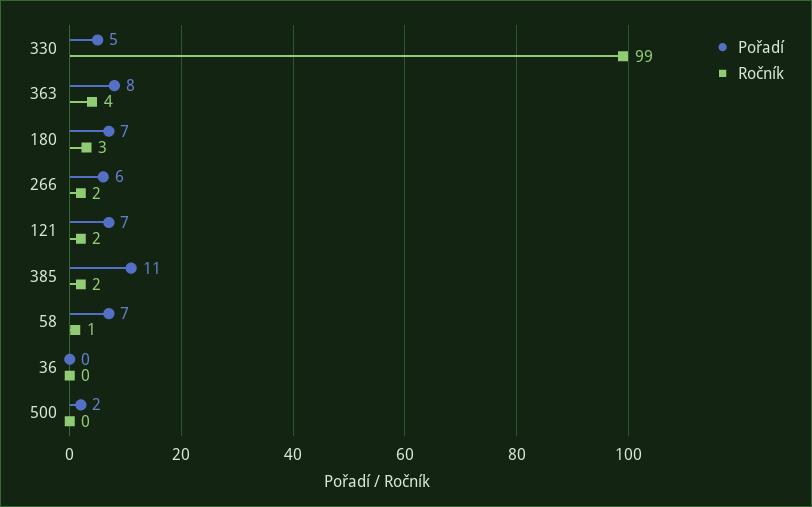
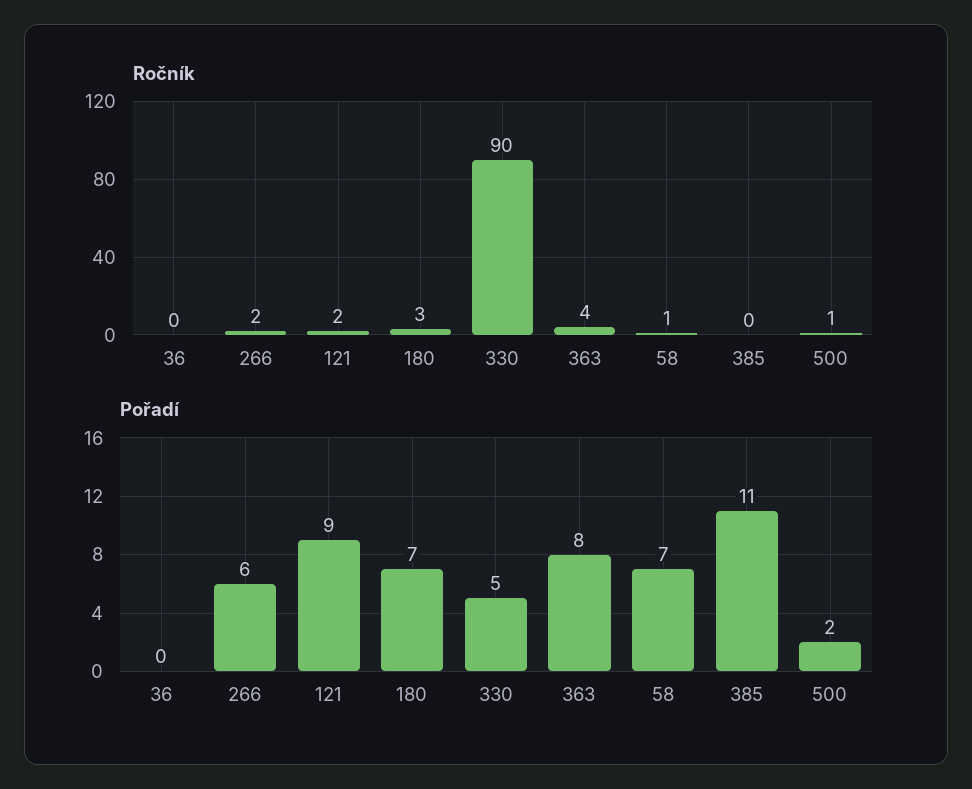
  {
    "Pořadí": {
      "330": 5,
      "363": 8,
      "180": 7,
      "266": 6,
-     "121": 7,
+     "121": 9,
      "385": 11,
      "58": 7,
      "36": 0,
      "500": 2
    },
    "Ročník": {
-     "330": 99,
+     "330": 90,
      "363": 4,
      "180": 3,
      "266": 2,
      "121": 2,
-     "385": 2,
+     "385": 0,
      "58": 1,
      "36": 0,
-     "500": 0
+     "500": 1
    }
  }

